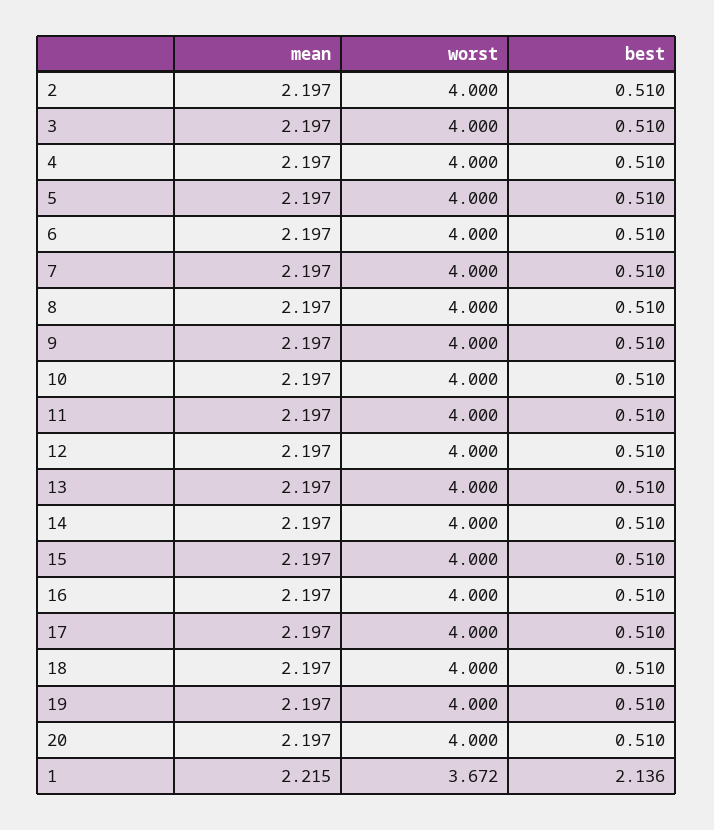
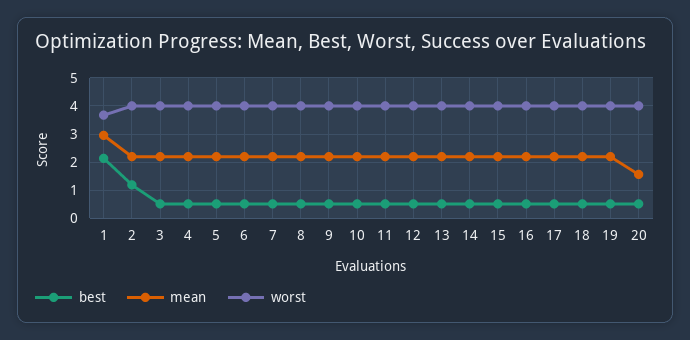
  {
    "mean": {
      "2": 2.197,
      "3": 2.197,
      "4": 2.197,
      "5": 2.197,
      "6": 2.197,
      "7": 2.197,
      "8": 2.197,
      "9": 2.197,
      "10": 2.197,
      "11": 2.197,
      "12": 2.197,
      "13": 2.197,
      "14": 2.197,
      "15": 2.197,
      "16": 2.197,
      "17": 2.197,
      "18": 2.197,
      "19": 2.197,
-     "20": 2.197,
+     "20": 1.5,
-     "1": 2.215
+     "1": 3
    },
    "worst": {
      "2": 4,
      "3": 4,
      "4": 4,
      "5": 4,
      "6": 4,
      "7": 4,
      "8": 4,
      "9": 4,
      "10": 4,
      "11": 4,
      "12": 4,
      "13": 4,
      "14": 4,
      "15": 4,
      "16": 4,
      "17": 4,
      "18": 4,
      "19": 4,
      "20": 4,
      "1": 3.672
    },
    "best": {
-     "2": 0.51,
+     "2": 1.25,
      "3": 0.51,
      "4": 0.51,
      "5": 0.51,
      "6": 0.51,
      "7": 0.51,
      "8": 0.51,
      "9": 0.51,
      "10": 0.51,
      "11": 0.51,
      "12": 0.51,
      "13": 0.51,
      "14": 0.51,
      "15": 0.51,
      "16": 0.51,
      "17": 0.51,
      "18": 0.51,
      "19": 0.51,
      "20": 0.51,
      "1": 2.136
    }
  }

